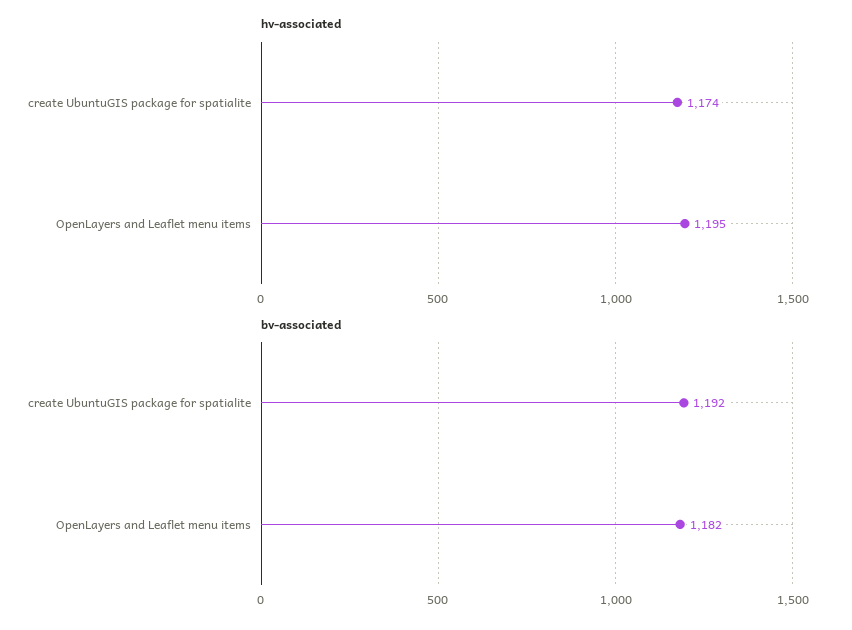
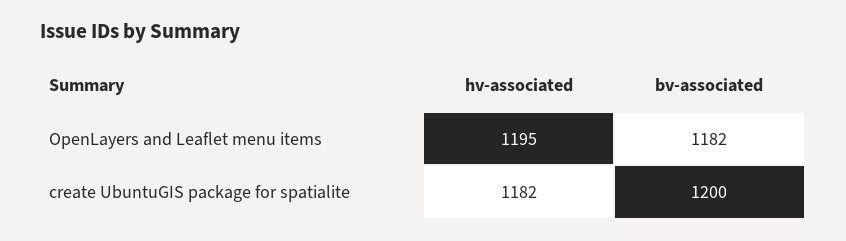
  {
    "hv-associated": {
-     "create UbuntuGIS package for spatialite": 1174,
+     "create UbuntuGIS package for spatialite": 1182,
      "OpenLayers and Leaflet menu items": 1195
    },
    "bv-associated": {
-     "create UbuntuGIS package for spatialite": 1192,
+     "create UbuntuGIS package for spatialite": 1200,
      "OpenLayers and Leaflet menu items": 1182
    }
  }

